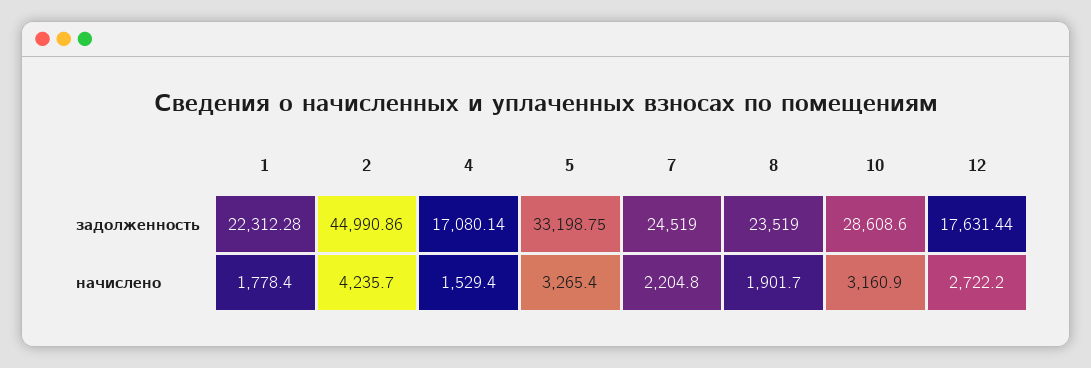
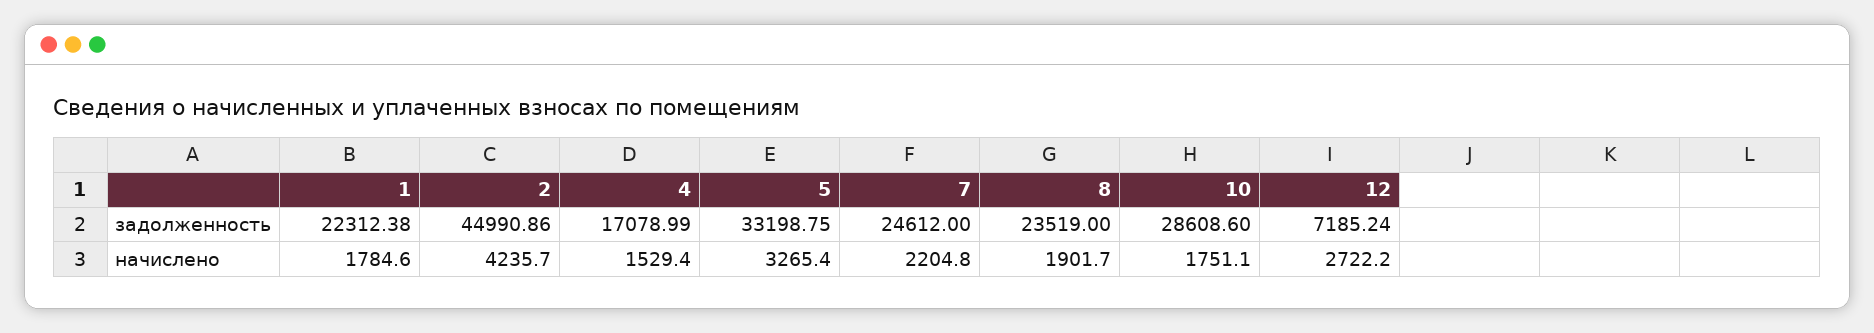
  {
    "1": {
-     "задолженность": 22312.28,
+     "задолженность": 22312.38,
-     "начислено": 1778.4
+     "начислено": 1784.6
    },
    "2": {
      "задолженность": 44990.86,
      "начислено": 4235.7
    },
    "4": {
-     "задолженность": 17080.14,
+     "задолженность": 17078.99,
      "начислено": 1529.4
    },
    "5": {
      "задолженность": 33198.75,
      "начислено": 3265.4
    },
    "7": {
-     "задолженность": 24519,
+     "задолженность": 24612,
      "начислено": 2204.8
    },
    "8": {
      "задолженность": 23519,
      "начислено": 1901.7
    },
    "10": {
      "задолженность": 28608.6,
-     "начислено": 3160.9
+     "начислено": 1751.1
    },
    "12": {
-     "задолженность": 17631.44,
+     "задолженность": 7185.24,
      "начислено": 2722.2
    }
  }

